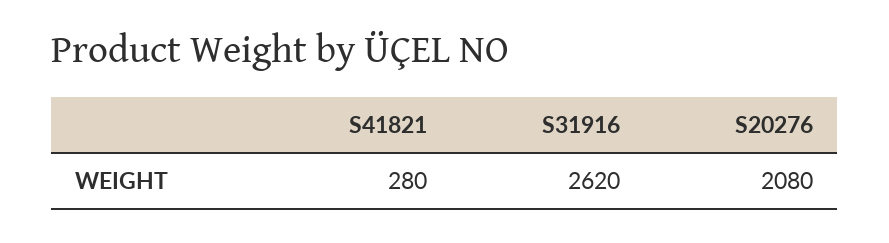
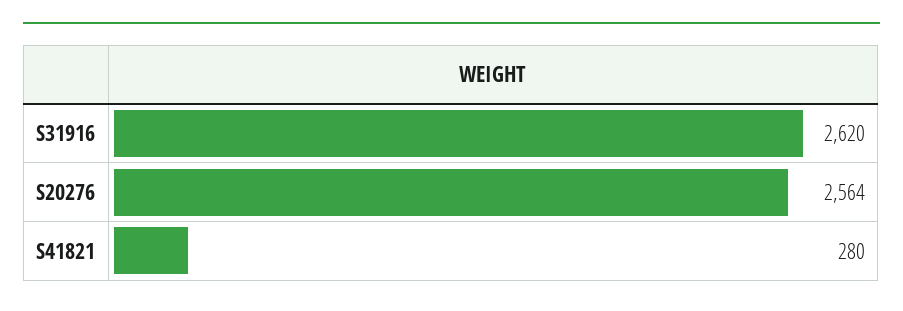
  {
    "S41821": 280,
    "S31916": 2620,
-   "S20276": 2080
+   "S20276": 2564
  }

